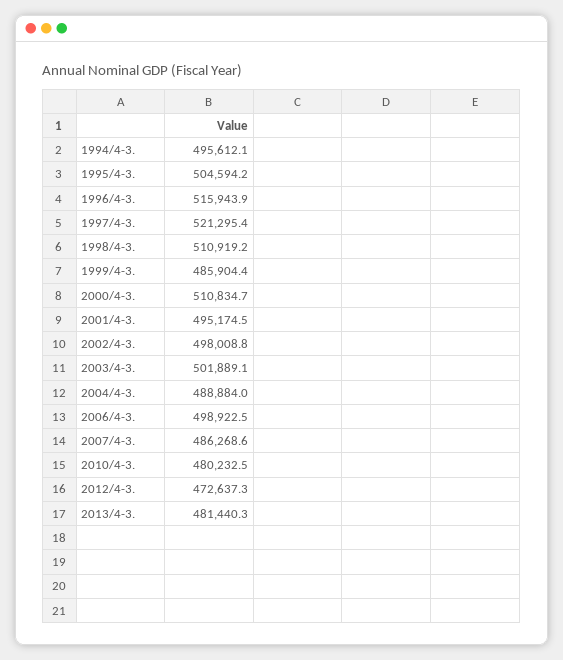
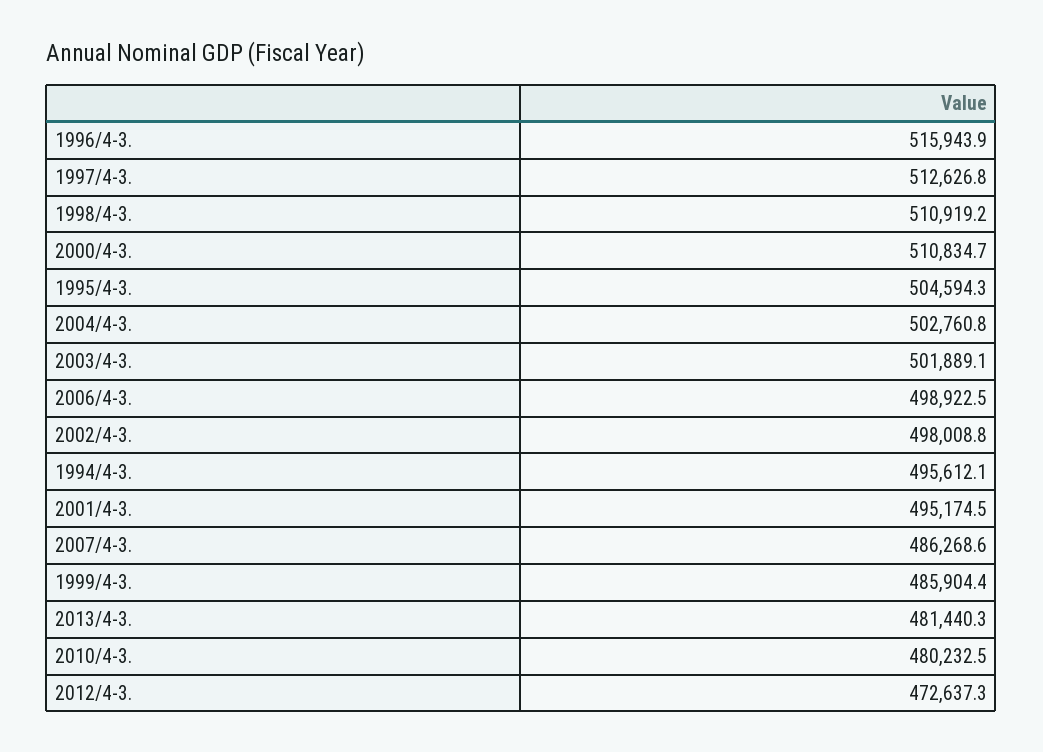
  {
    "1994/4-3.": 495612.1,
-   "1995/4-3.": 504594.2,
+   "1995/4-3.": 504594.3,
    "1996/4-3.": 515943.9,
-   "1997/4-3.": 521295.4,
+   "1997/4-3.": 512626.8,
    "1998/4-3.": 510919.2,
    "1999/4-3.": 485904.4,
    "2000/4-3.": 510834.7,
    "2001/4-3.": 495174.5,
    "2002/4-3.": 498008.8,
    "2003/4-3.": 501889.1,
-   "2004/4-3.": 488884,
+   "2004/4-3.": 502760.8,
    "2006/4-3.": 498922.5,
    "2007/4-3.": 486268.6,
    "2010/4-3.": 480232.5,
    "2012/4-3.": 472637.3,
    "2013/4-3.": 481440.3
  }

